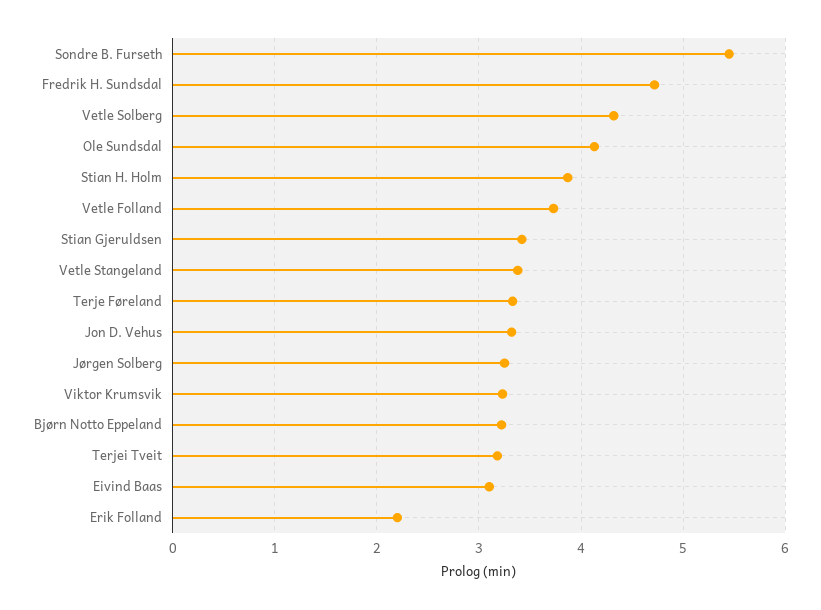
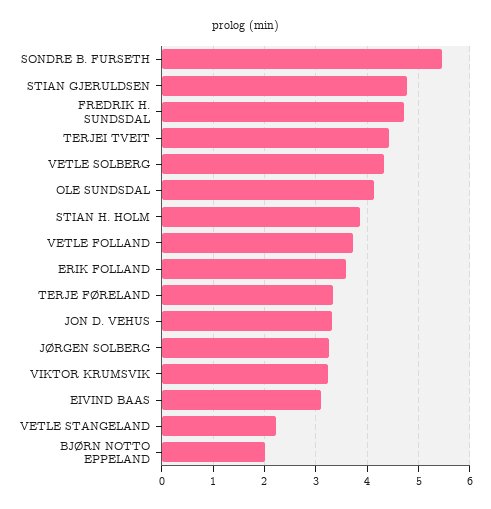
  {
    "Sondre B. Furseth": 5.5,
    "Fredrik H. Sundsdal": 4.7,
    "Vetle Solberg": 4.3,
    "Ole Sundsdal": 4.1,
    "Stian H. Holm": 3.9,
    "Vetle Folland": 3.7,
-   "Stian Gjeruldsen": 3.4,
+   "Stian Gjeruldsen": 4.8,
-   "Vetle Stangeland": 3.4,
+   "Vetle Stangeland": 2.2,
    "Terje Føreland": 3.3,
    "Jon D. Vehus": 3.3,
    "Jørgen Solberg": 3.3,
    "Viktor Krumsvik": 3.2,
-   "Bjørn Notto Eppeland": 3.2,
+   "Bjørn Notto Eppeland": 2,
-   "Terjei Tveit": 3.2,
+   "Terjei Tveit": 4.4,
    "Eivind Baas": 3.1,
-   "Erik Folland": 2.2
+   "Erik Folland": 3.6
  }

